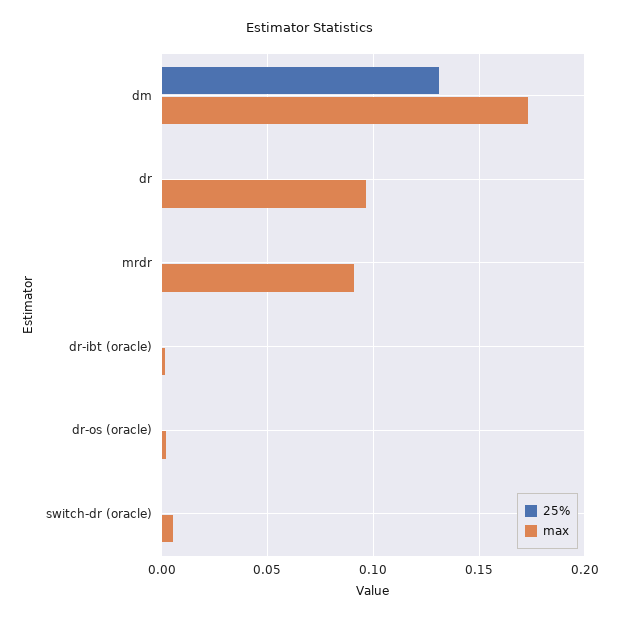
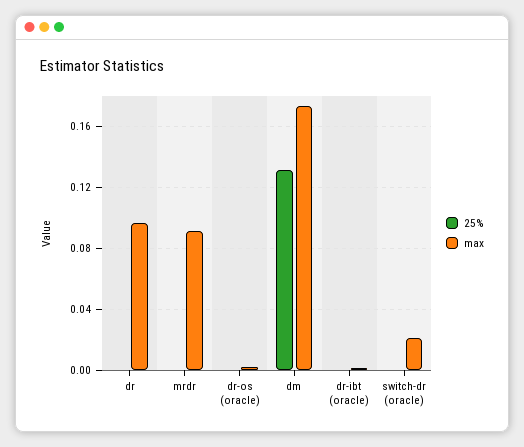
  {
    "25%": {
      "dm": 0.13,
      "dr": 0,
      "mrdr": 0,
      "dr-ibt (oracle)": 0,
      "dr-os (oracle)": 0,
      "switch-dr (oracle)": 0
    },
    "max": {
      "dm": 0.175,
      "dr": 0.095,
      "mrdr": 0.09,
      "dr-ibt (oracle)": 0,
      "dr-os (oracle)": 0,
-     "switch-dr (oracle)": 0.005
+     "switch-dr (oracle)": 0.02
    }
  }

